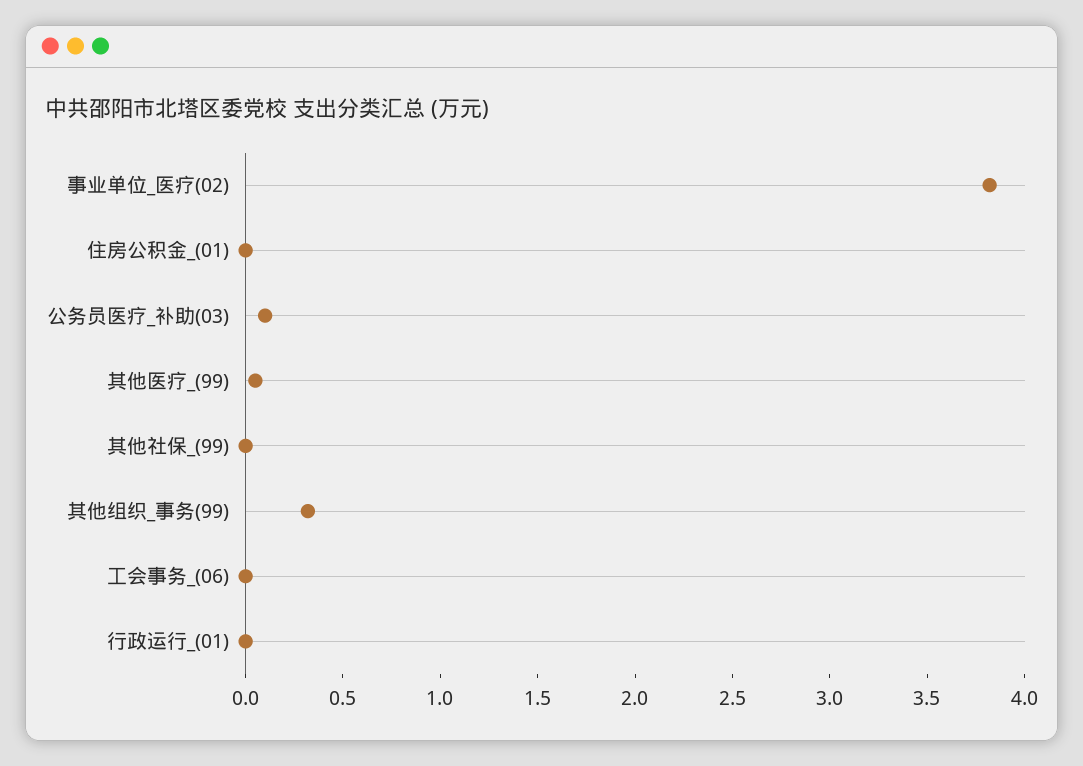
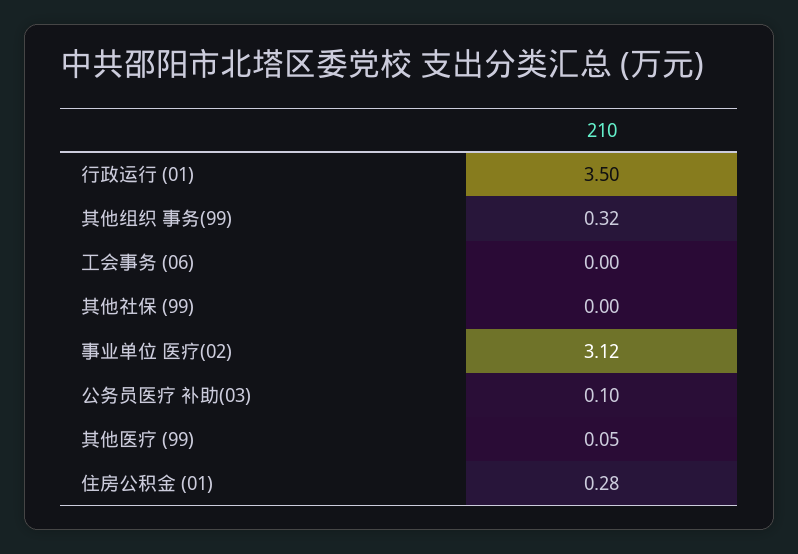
  {
-   "事业单位_医疗(02)": 3.8,
+   "事业单位_医疗(02)": 3.12,
-   "住房公积金_(01)": 0,
+   "住房公积金_(01)": 0.28,
    "公务员医疗_补助(03)": 0.1,
    "其他医疗_(99)": 0.05,
    "其他社保_(99)": 0,
    "其他组织_事务(99)": 0.32,
    "工会事务_(06)": 0,
-   "行政运行_(01)": 0
+   "行政运行_(01)": 3.5
  }

